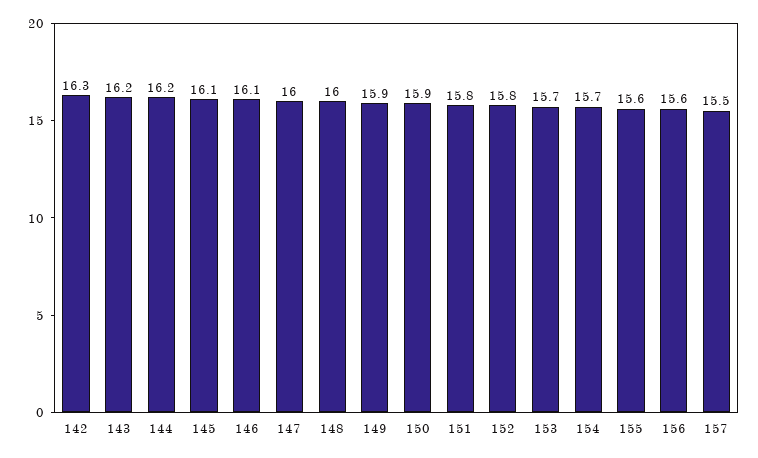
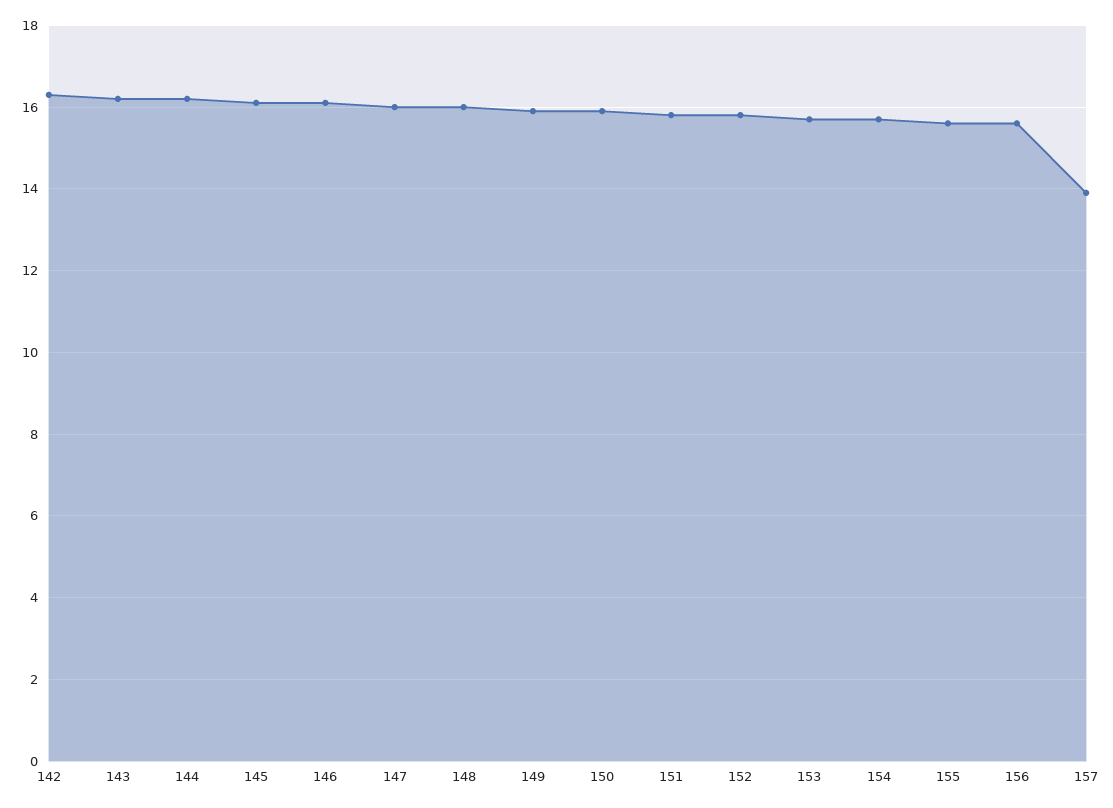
  {
    "142": 16.3,
    "143": 16.2,
    "144": 16.2,
    "145": 16.1,
    "146": 16.1,
    "147": 16,
    "148": 16,
    "149": 15.9,
    "150": 15.9,
    "151": 15.8,
    "152": 15.8,
    "153": 15.7,
    "154": 15.7,
    "155": 15.6,
    "156": 15.6,
-   "157": 15.5
+   "157": 14
  }

